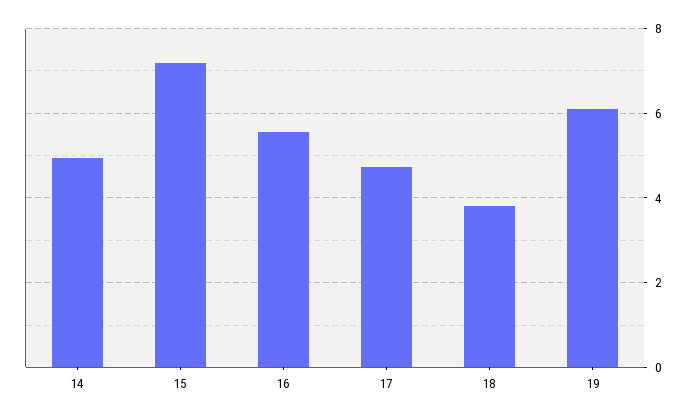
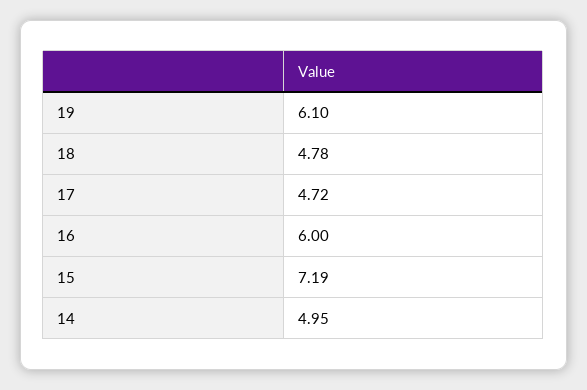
  {
    "14": 4.95,
    "15": 7.19,
-   "16": 5.6,
+   "16": 6,
    "17": 4.72,
-   "18": 3.8,
+   "18": 4.78,
    "19": 6.1
  }

